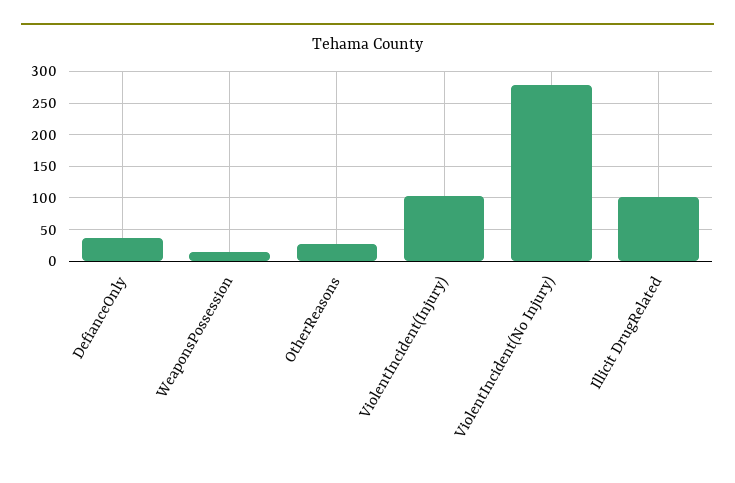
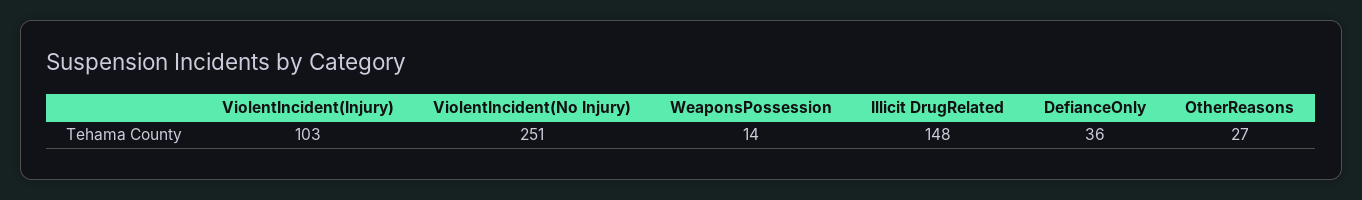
  {
    "DefianceOnly": 36,
    "WeaponsPossession": 14,
    "OtherReasons": 27,
    "ViolentIncident(Injury)": 103,
-   "ViolentIncident(No Injury)": 280,
+   "ViolentIncident(No Injury)": 251,
-   "Illicit DrugRelated": 100
+   "Illicit DrugRelated": 148
  }

